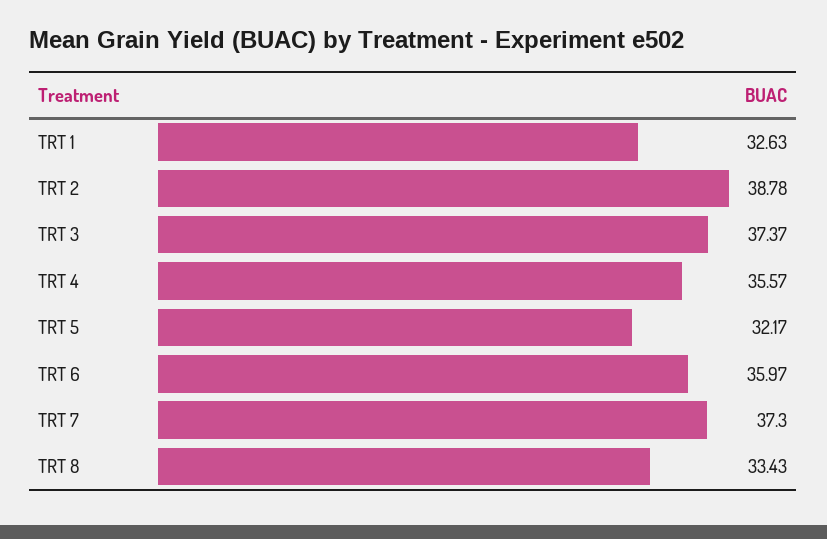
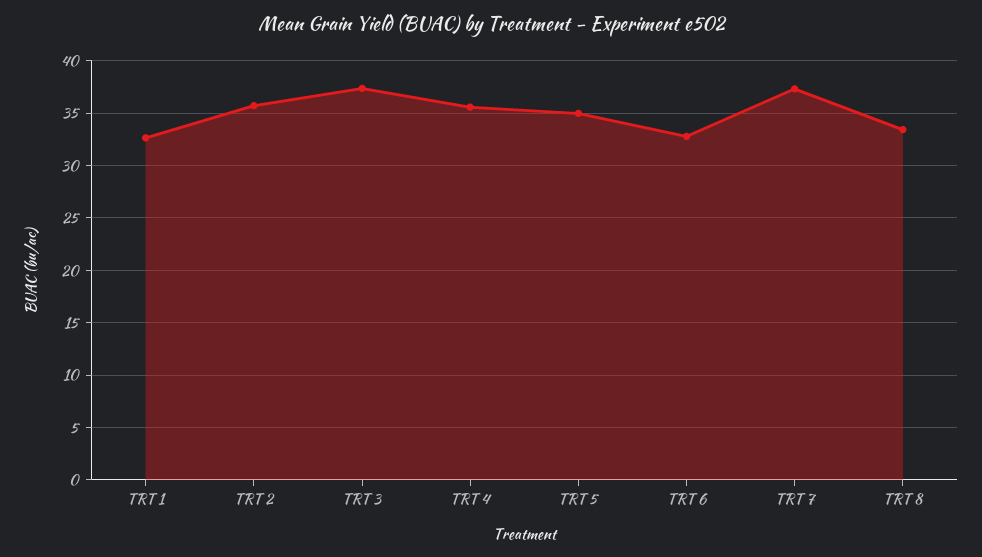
  {
    "TRT 1": 32.63,
-   "TRT 2": 38.78,
+   "TRT 2": 36,
    "TRT 3": 37.37,
    "TRT 4": 35.57,
-   "TRT 5": 32.17,
+   "TRT 5": 35,
-   "TRT 6": 35.97,
+   "TRT 6": 33,
    "TRT 7": 37.3,
    "TRT 8": 33.43
  }

